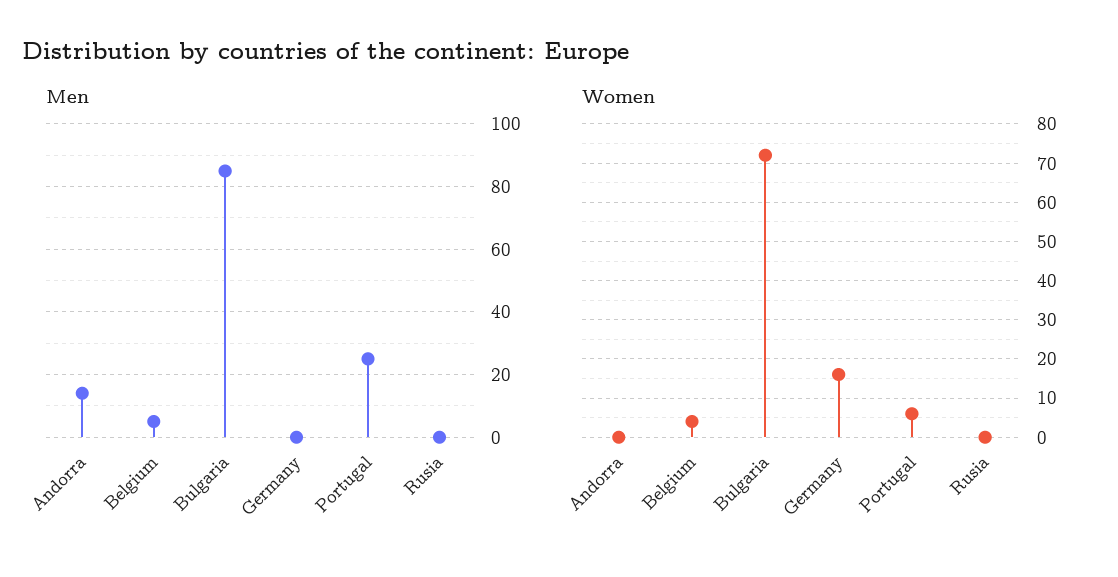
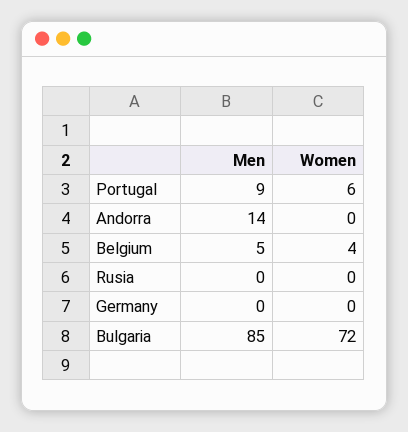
  {
    "Men": {
      "Andorra": 14,
      "Belgium": 5,
      "Bulgaria": 85,
      "Germany": 0,
-     "Portugal": 25,
+     "Portugal": 9,
      "Rusia": 0
    },
    "Women": {
      "Andorra": 0,
      "Belgium": 4,
      "Bulgaria": 72,
-     "Germany": 15,
+     "Germany": 0,
      "Portugal": 6,
      "Rusia": 0
    }
  }

